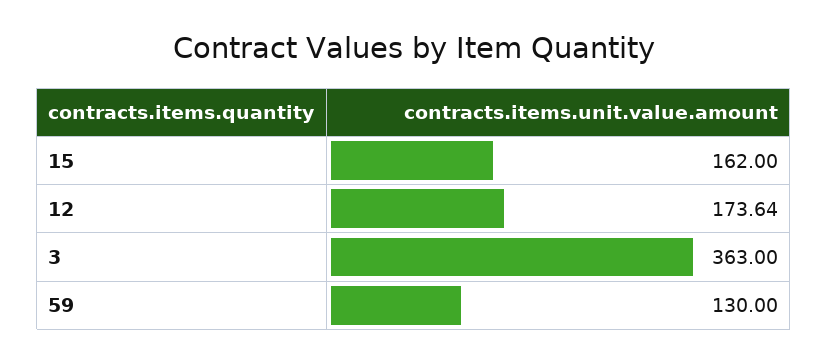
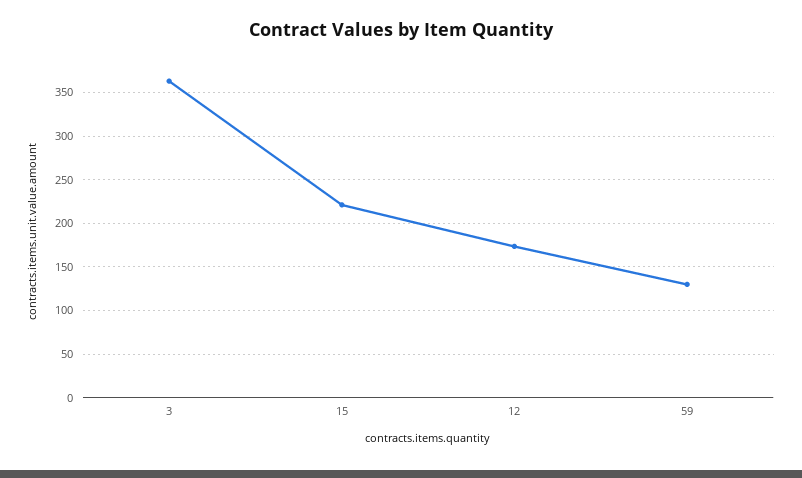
  {
-   "15": 162,
+   "15": 220,
    "12": 173.64,
    "3": 363,
    "59": 130
  }

